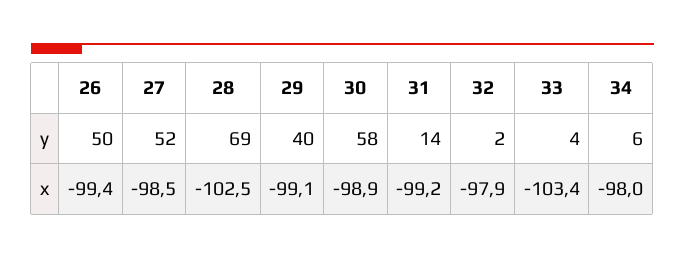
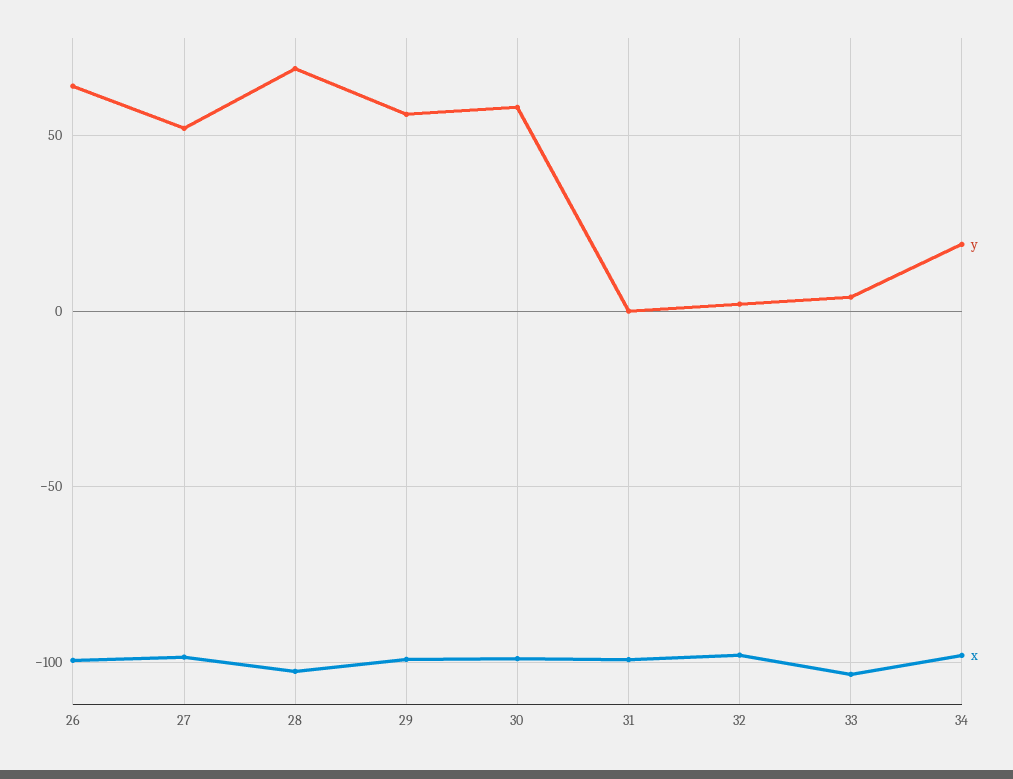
  {
    "y": {
-     "26": 50,
+     "26": 65,
      "27": 52,
      "28": 69,
-     "29": 40,
+     "29": 55,
      "30": 58,
-     "31": 14,
+     "31": 0,
      "32": 2,
      "33": 4,
-     "34": 6
+     "34": 20
    },
    "x": {
      "26": -99.4,
      "27": -98.5,
      "28": -102.5,
      "29": -99.1,
      "30": -98.9,
      "31": -99.2,
      "32": -97.9,
      "33": -103.4,
      "34": -98
    }
  }

